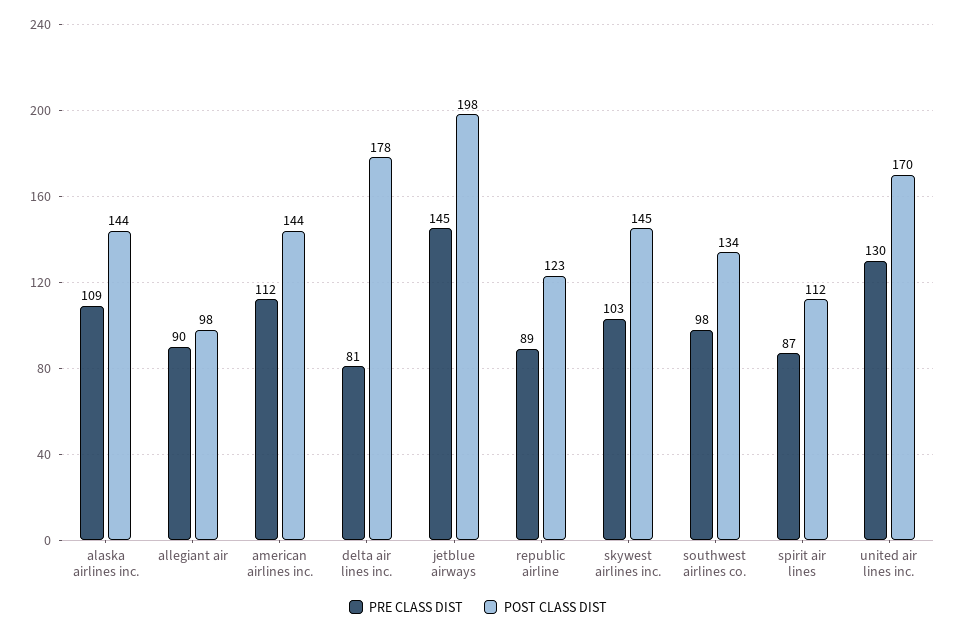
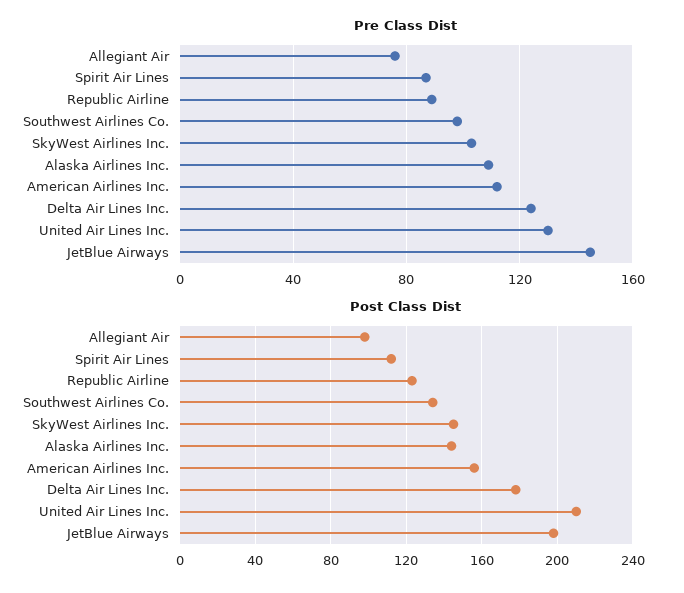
  {
    "PRE CLASS DIST": {
      "alaska airlines inc.": 109,
-     "allegiant air": 90,
+     "allegiant air": 75,
      "american airlines inc.": 112,
-     "delta air lines inc.": 81,
+     "delta air lines inc.": 125,
      "jetblue airways": 145,
      "republic airline": 89,
      "skywest airlines inc.": 103,
      "southwest airlines co.": 98,
      "spirit air lines": 87,
      "united air lines inc.": 130
    },
    "POST CLASS DIST": {
      "alaska airlines inc.": 144,
      "allegiant air": 98,
-     "american airlines inc.": 144,
+     "american airlines inc.": 155,
      "delta air lines inc.": 178,
      "jetblue airways": 198,
      "republic airline": 123,
      "skywest airlines inc.": 145,
      "southwest airlines co.": 134,
      "spirit air lines": 112,
-     "united air lines inc.": 170
+     "united air lines inc.": 210
    }
  }

